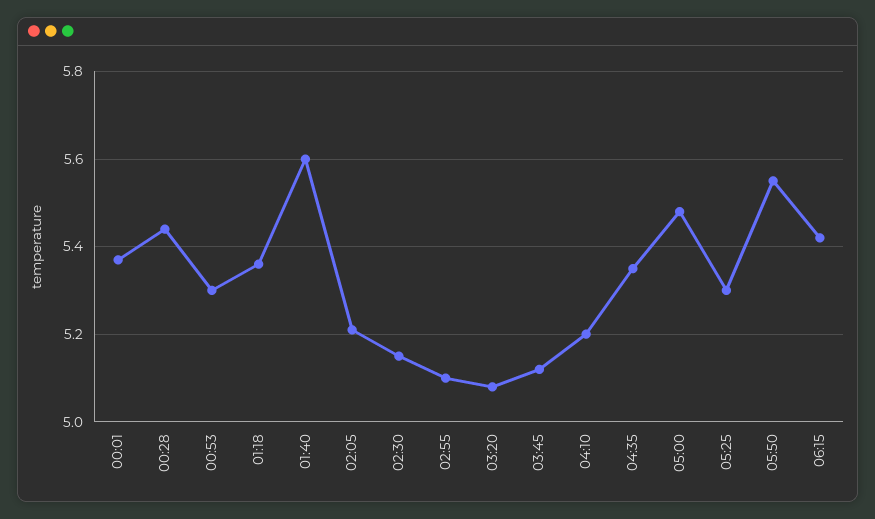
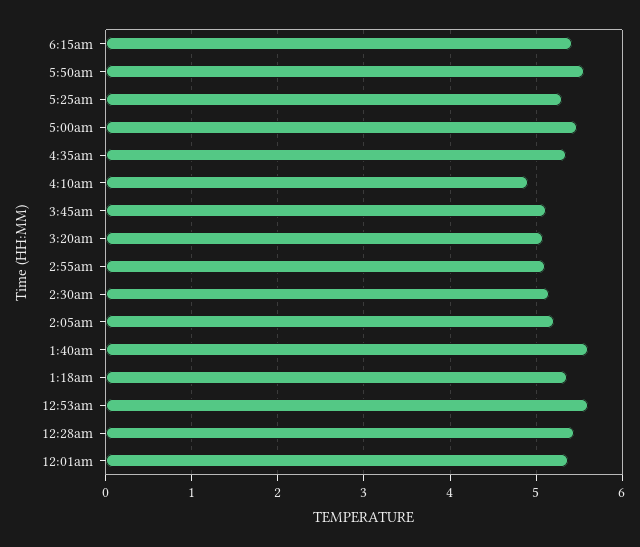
  {
    "00:01": 5.35,
    "00:28": 5.45,
-   "00:53": 5.3,
+   "00:53": 5.6,
    "01:18": 5.35,
    "01:40": 5.6,
    "02:05": 5.2,
    "02:30": 5.15,
    "02:55": 5.1,
    "03:20": 5.1,
    "03:45": 5.1,
-   "04:10": 5.2,
+   "04:10": 4.9,
    "04:35": 5.35,
    "05:00": 5.5,
    "05:25": 5.3,
    "05:50": 5.55,
    "06:15": 5.4
  }

